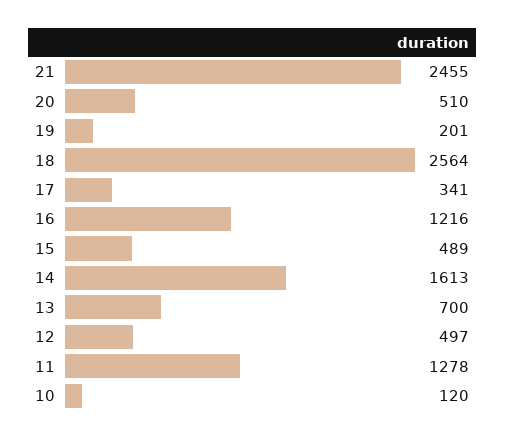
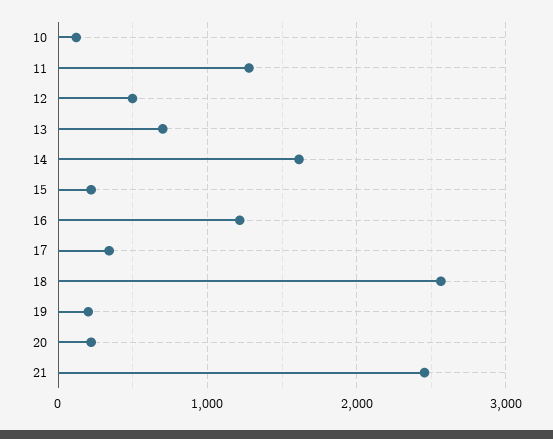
  {
    "21": 2455,
-   "20": 510,
+   "20": 200,
    "19": 201,
    "18": 2564,
    "17": 341,
    "16": 1216,
-   "15": 489,
+   "15": 200,
    "14": 1613,
    "13": 700,
    "12": 497,
    "11": 1278,
    "10": 120
  }

